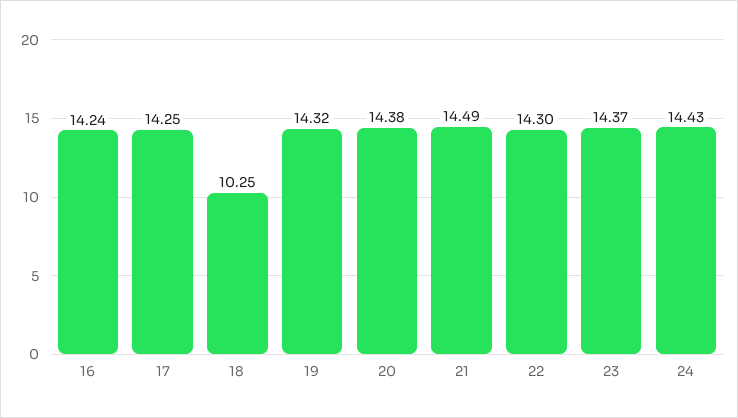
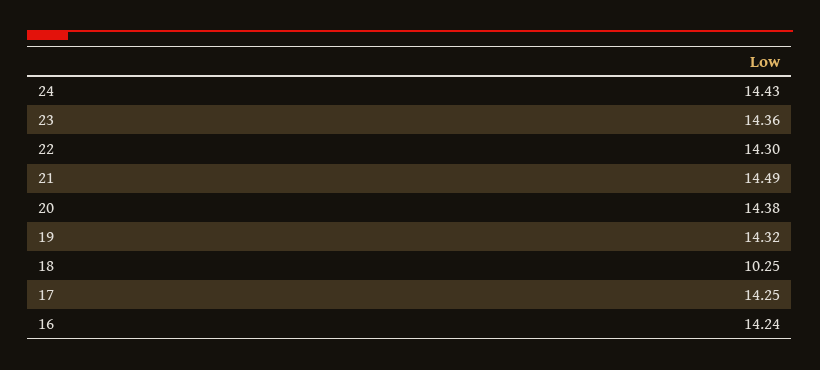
  {
    "16": 14.24,
    "17": 14.25,
    "18": 10.25,
    "19": 14.32,
    "20": 14.38,
    "21": 14.49,
    "22": 14.3,
-   "23": 14.37,
+   "23": 14.36,
    "24": 14.43
  }

